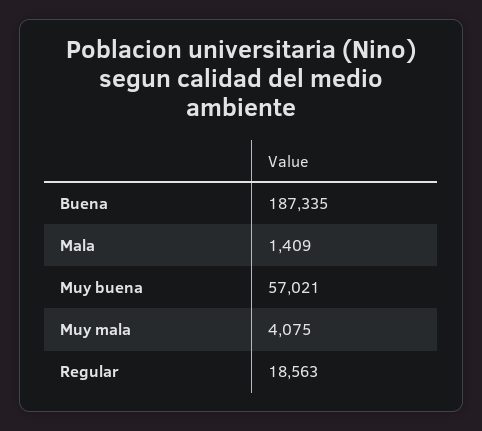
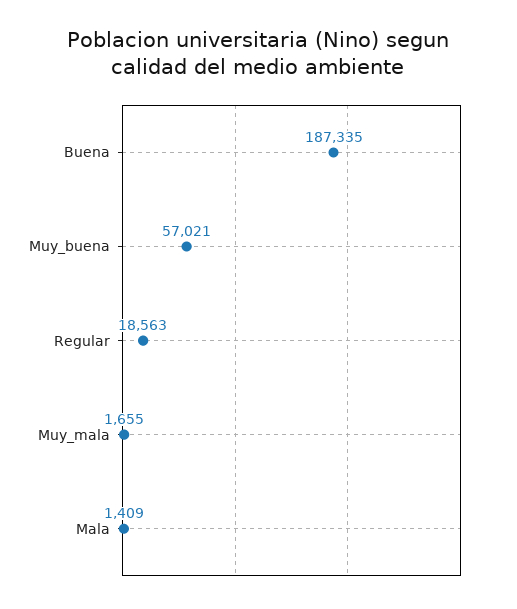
  {
    "Buena": 187335,
    "Mala": 1409,
    "Muy buena": 57021,
-   "Muy mala": 4075,
+   "Muy mala": 1655,
    "Regular": 18563
  }

